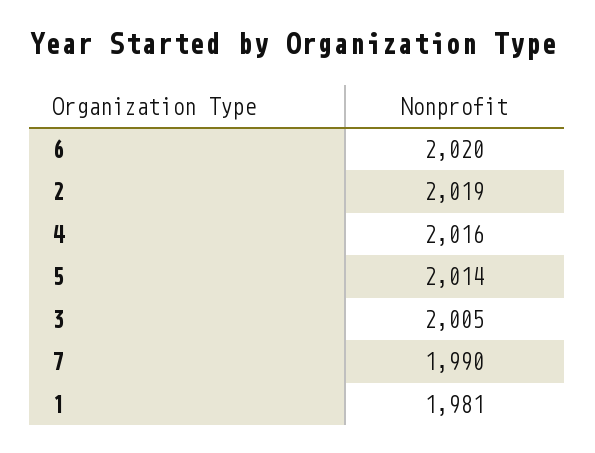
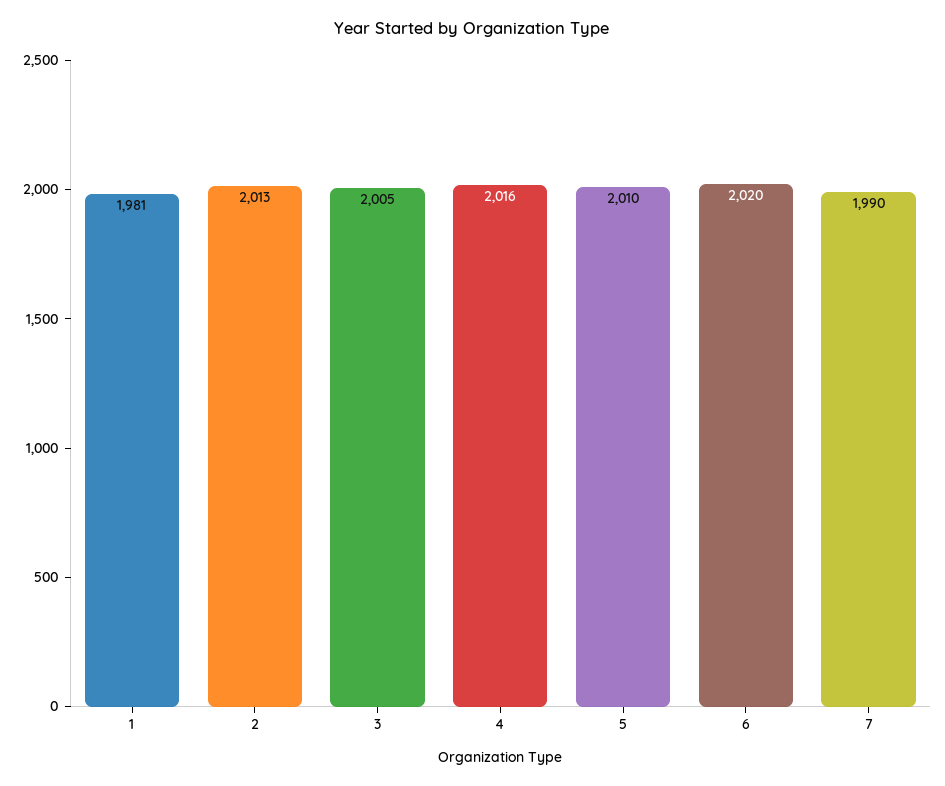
  {
    "6": 2020,
-   "2": 2019,
+   "2": 2013,
    "4": 2016,
-   "5": 2014,
+   "5": 2010,
    "3": 2005,
    "7": 1990,
    "1": 1981
  }

